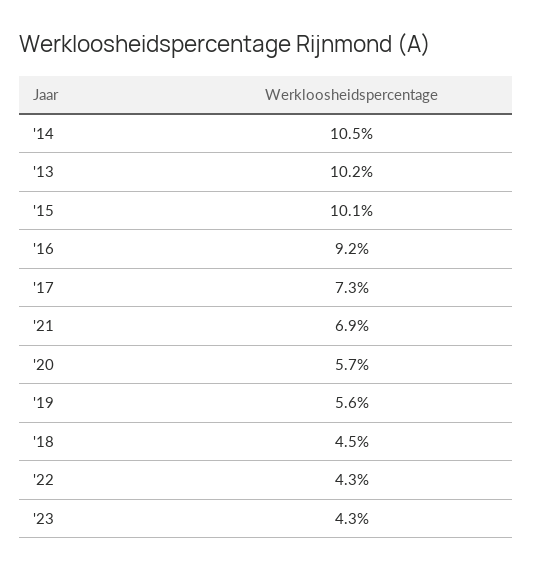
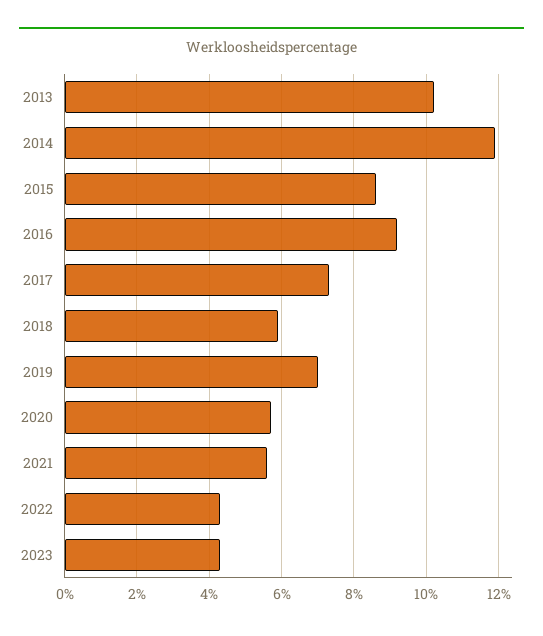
  {
-   "'14": 10.5,
+   "'14": 12,
    "'13": 10.2,
-   "'15": 10.1,
+   "'15": 8.5,
    "'16": 9.2,
    "'17": 7.3,
-   "'21": 6.9,
+   "'21": 5.5,
    "'20": 5.7,
-   "'19": 5.6,
+   "'19": 7,
-   "'18": 4.5,
+   "'18": 6,
    "'22": 4.3,
    "'23": 4.3
  }

